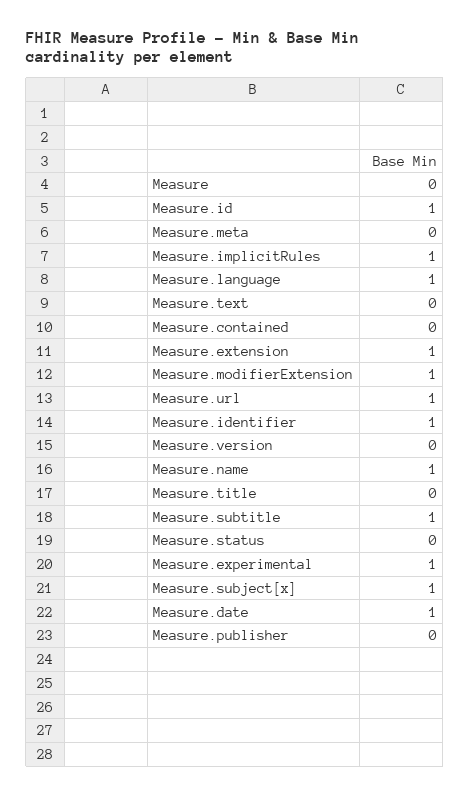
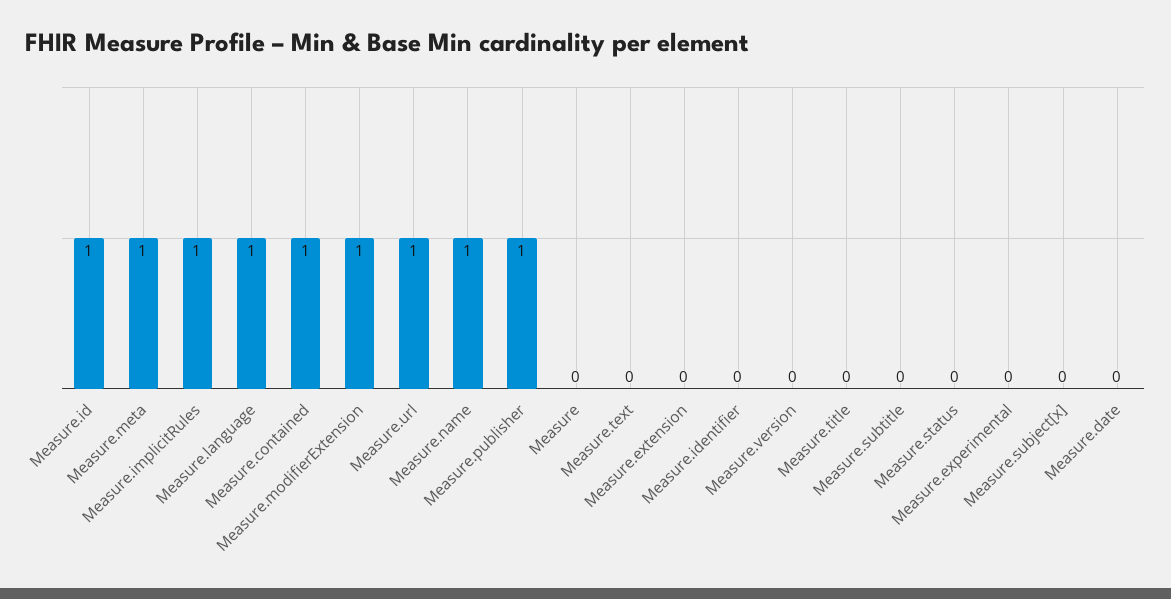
  {
    "Measure": 0,
    "Measure.id": 1,
-   "Measure.meta": 0,
+   "Measure.meta": 1,
    "Measure.implicitRules": 1,
    "Measure.language": 1,
    "Measure.text": 0,
-   "Measure.contained": 0,
+   "Measure.contained": 1,
-   "Measure.extension": 1,
+   "Measure.extension": 0,
    "Measure.modifierExtension": 1,
    "Measure.url": 1,
-   "Measure.identifier": 1,
+   "Measure.identifier": 0,
    "Measure.version": 0,
    "Measure.name": 1,
    "Measure.title": 0,
-   "Measure.subtitle": 1,
+   "Measure.subtitle": 0,
    "Measure.status": 0,
-   "Measure.experimental": 1,
+   "Measure.experimental": 0,
-   "Measure.subject[x]": 1,
+   "Measure.subject[x]": 0,
-   "Measure.date": 1,
+   "Measure.date": 0,
-   "Measure.publisher": 0
+   "Measure.publisher": 1
  }

